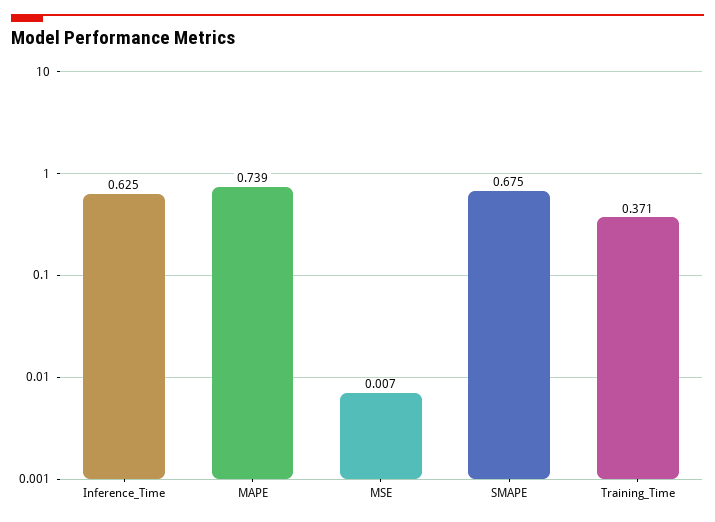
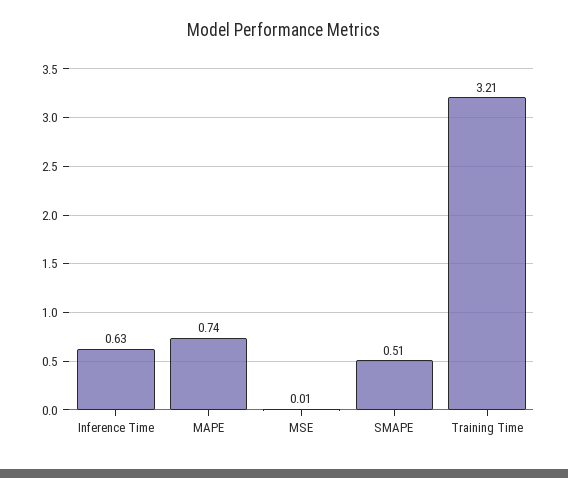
  {
    "Inference_Time": 0.625,
    "MAPE": 0.739,
    "MSE": 0.007,
-   "SMAPE": 0.675,
+   "SMAPE": 0.51,
-   "Training_Time": 0.371
+   "Training_Time": 3.21
  }

